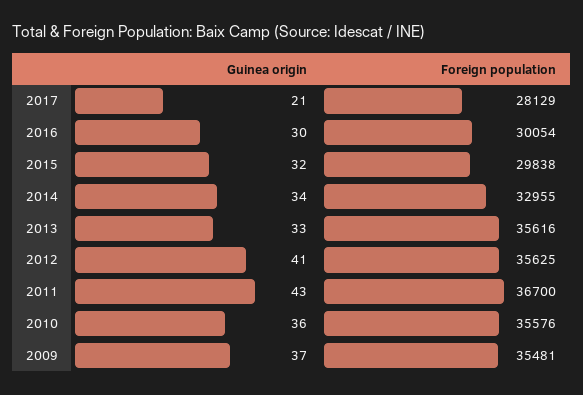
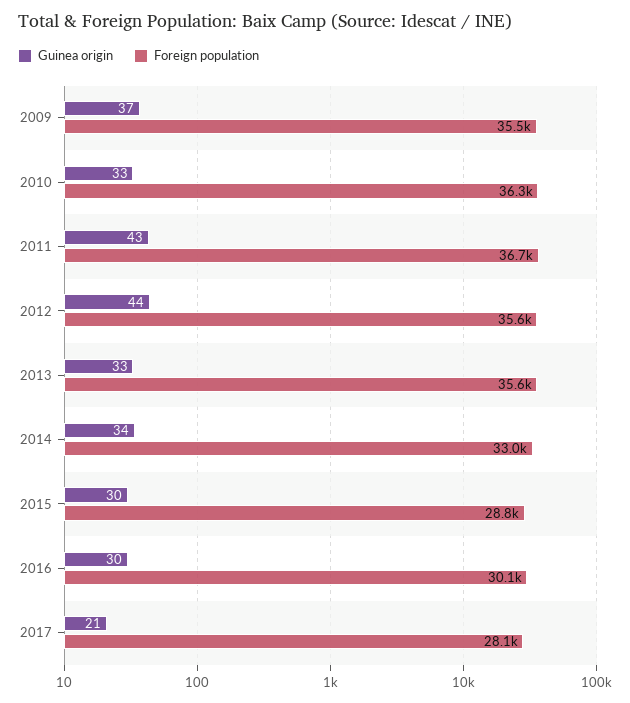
  {
    "Guinea origin": {
      "2017": 21,
      "2016": 30,
-     "2015": 32,
+     "2015": 30,
      "2014": 34,
      "2013": 33,
-     "2012": 41,
+     "2012": 44,
      "2011": 43,
-     "2010": 36,
+     "2010": 33,
      "2009": 37
    },
    "Foreign population": {
      "2017": 28129,
      "2016": 30054,
-     "2015": 29838,
+     "2015": 28800,
      "2014": 32955,
      "2013": 35616,
      "2012": 35625,
      "2011": 36700,
-     "2010": 35576,
+     "2010": 36300,
      "2009": 35481
    }
  }

